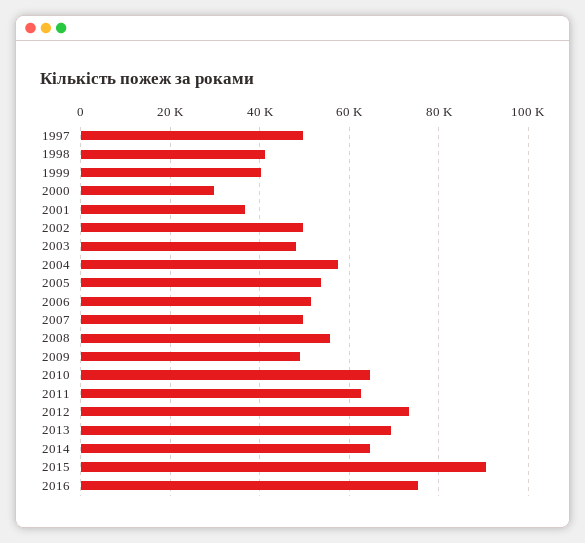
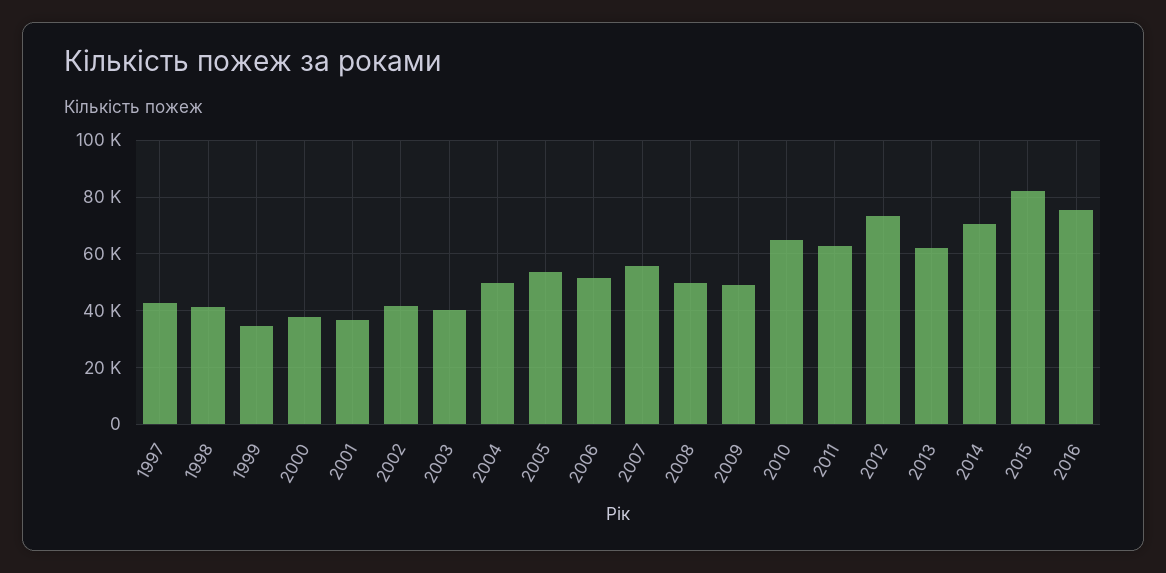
  {
-   "1997": 50000,
+   "1997": 42500,
    "1998": 42000,
-   "1999": 40000,
+   "1999": 35000,
-   "2000": 30000,
+   "2000": 37500,
    "2001": 36000,
-   "2002": 50000,
+   "2002": 42500,
-   "2003": 48000,
+   "2003": 40000,
-   "2004": 58000,
+   "2004": 50000,
    "2005": 54000,
    "2006": 52000,
-   "2007": 50000,
+   "2007": 55000,
-   "2008": 56000,
+   "2008": 50000,
    "2009": 48000,
    "2010": 64000,
    "2011": 62000,
    "2012": 74000,
-   "2013": 70000,
+   "2013": 62500,
-   "2014": 64000,
+   "2014": 70000,
-   "2015": 90000,
+   "2015": 82500,
    "2016": 76000
  }

